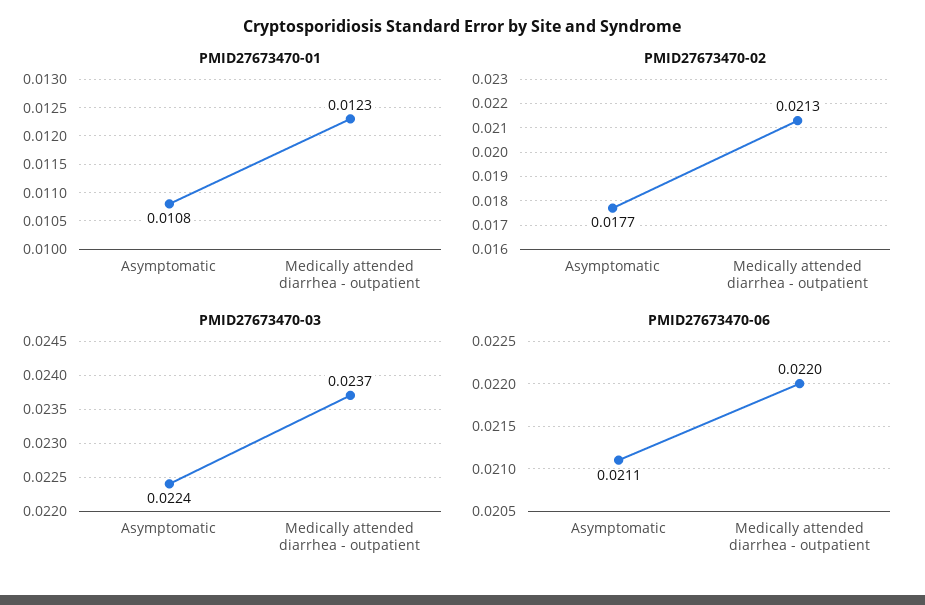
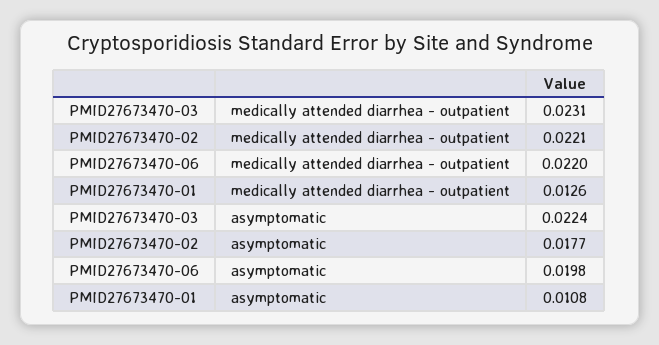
  {
    "PMID27673470-01": {
      "Asymptomatic": 0.0108,
-     "Medically attended diarrhea - outpatient": 0.0123
+     "Medically attended diarrhea - outpatient": 0.0126
    },
    "PMID27673470-02": {
      "Asymptomatic": 0.0177,
-     "Medically attended diarrhea - outpatient": 0.0213
+     "Medically attended diarrhea - outpatient": 0.0221
    },
    "PMID27673470-03": {
      "Asymptomatic": 0.0224,
-     "Medically attended diarrhea - outpatient": 0.0237
+     "Medically attended diarrhea - outpatient": 0.0231
    },
    "PMID27673470-06": {
-     "Asymptomatic": 0.0211,
+     "Asymptomatic": 0.0198,
      "Medically attended diarrhea - outpatient": 0.022
    }
  }

